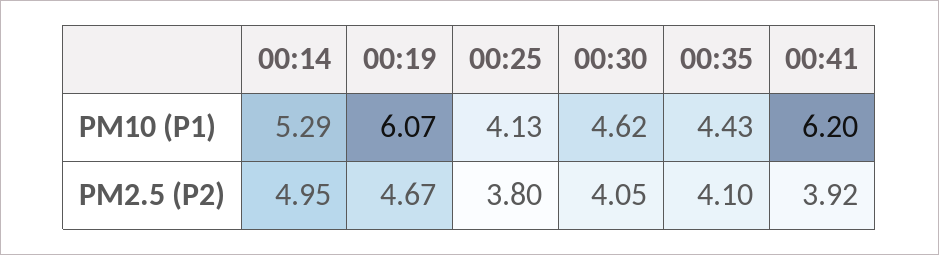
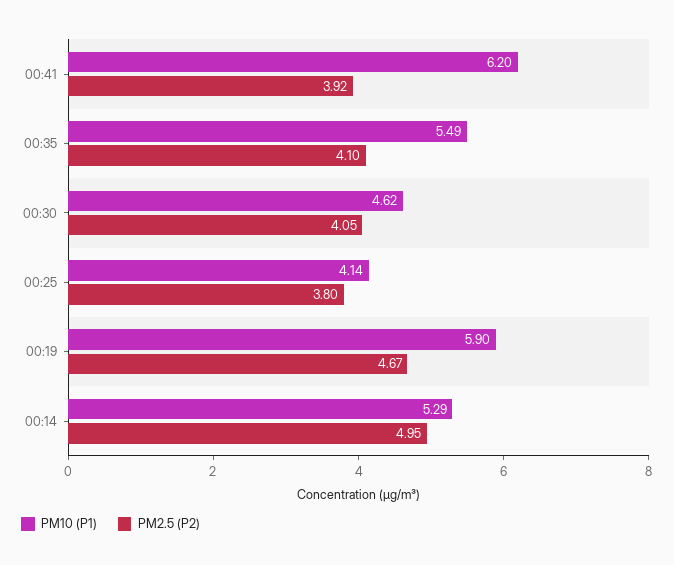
  {
    "PM10 (P1)": {
      "00:14": 5.29,
-     "00:19": 6.07,
+     "00:19": 5.9,
-     "00:25": 4.13,
+     "00:25": 4.14,
      "00:30": 4.62,
-     "00:35": 4.43,
+     "00:35": 5.49,
      "00:41": 6.2
    },
    "PM2.5 (P2)": {
      "00:14": 4.95,
      "00:19": 4.67,
      "00:25": 3.8,
      "00:30": 4.05,
      "00:35": 4.1,
      "00:41": 3.92
    }
  }

